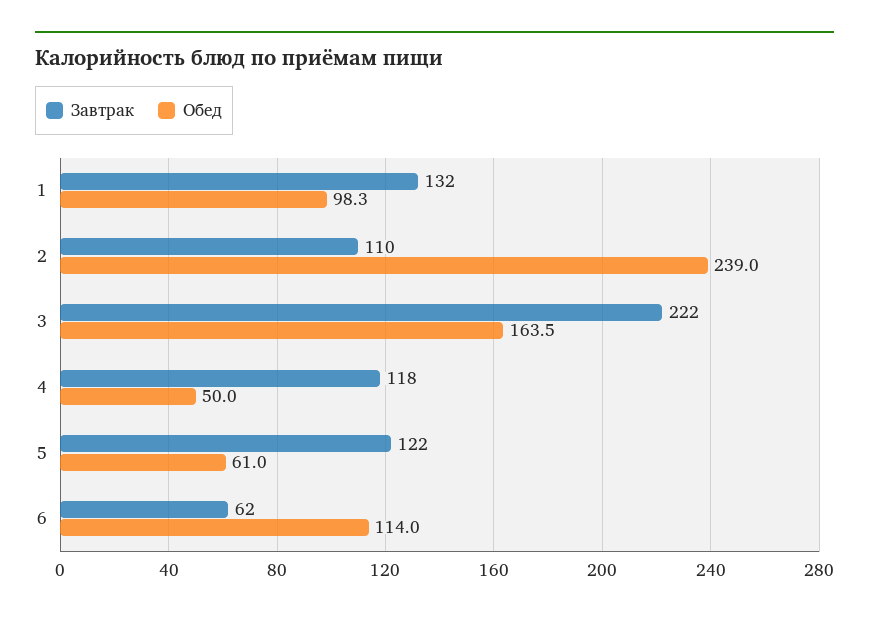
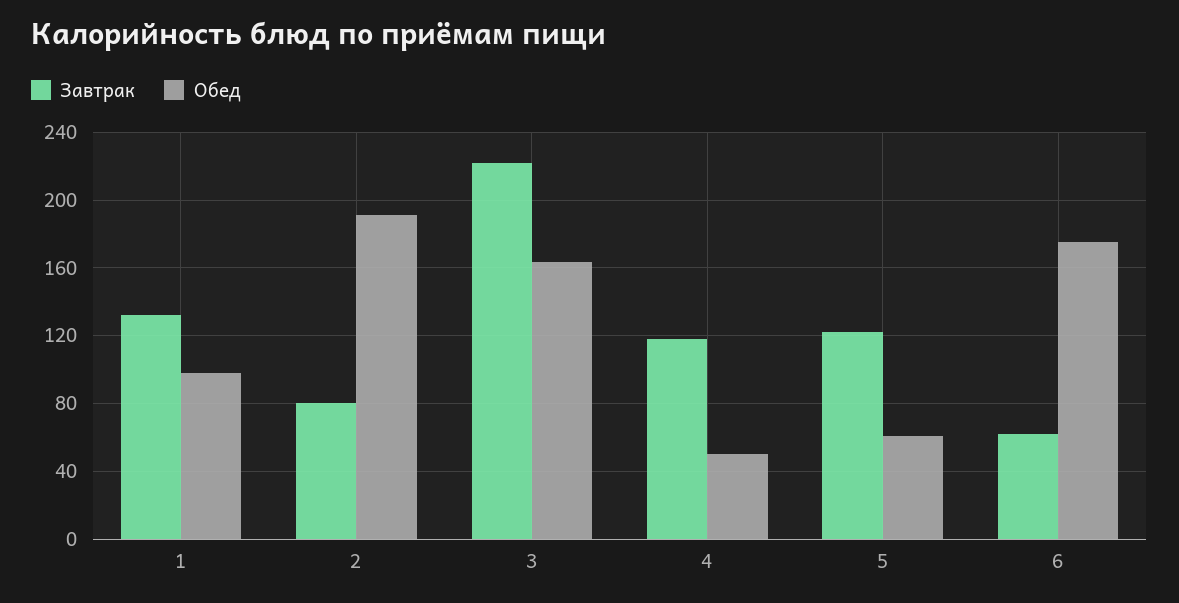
  {
    "Завтрак": {
      "1": 132,
-     "2": 110,
+     "2": 80,
      "3": 222,
      "4": 118,
      "5": 122,
      "6": 62
    },
    "Обед": {
      "1": 98.3,
-     "2": 239,
+     "2": 190,
      "3": 163.5,
      "4": 50,
      "5": 61,
-     "6": 114
+     "6": 175
    }
  }

